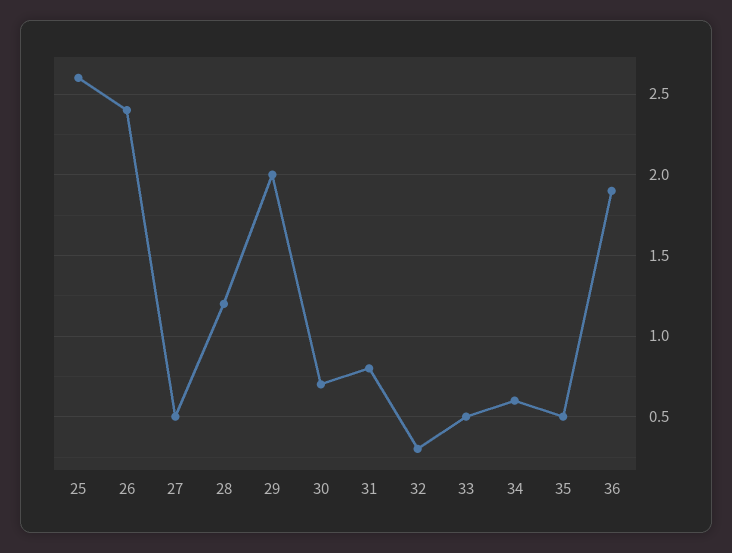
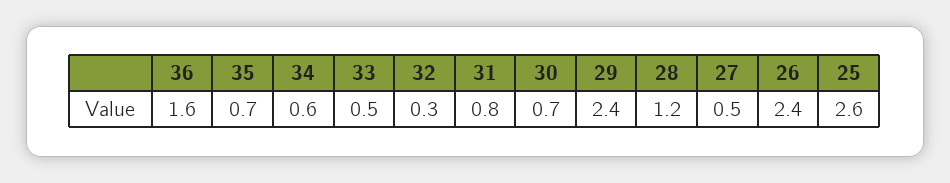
  {
    "25": 2.6,
    "26": 2.4,
    "27": 0.5,
    "28": 1.2,
-   "29": 2,
+   "29": 2.4,
    "30": 0.7,
    "31": 0.8,
    "32": 0.3,
    "33": 0.5,
    "34": 0.6,
-   "35": 0.5,
+   "35": 0.7,
-   "36": 1.9
+   "36": 1.6
  }

